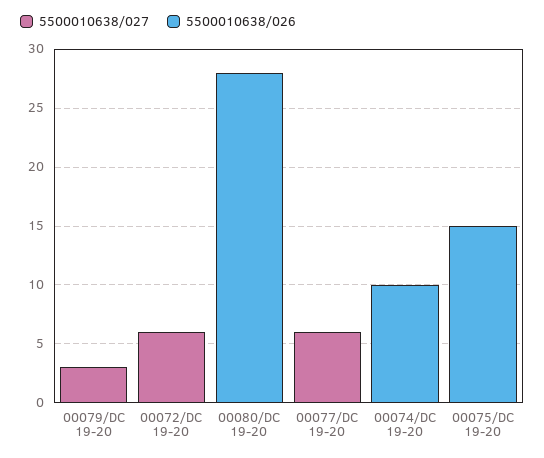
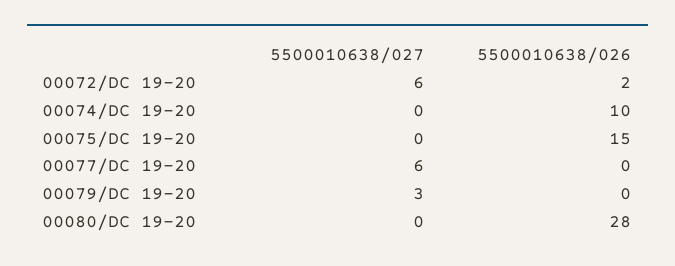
  {
    "5500010638/027": {
      "00079/DC 19-20": 3,
      "00072/DC 19-20": 6,
      "00080/DC 19-20": 0,
      "00077/DC 19-20": 6,
      "00074/DC 19-20": 0,
      "00075/DC 19-20": 0
    },
    "5500010638/026": {
      "00079/DC 19-20": 0,
-     "00072/DC 19-20": 0,
+     "00072/DC 19-20": 2,
      "00080/DC 19-20": 28,
      "00077/DC 19-20": 0,
      "00074/DC 19-20": 10,
      "00075/DC 19-20": 15
    }
  }

